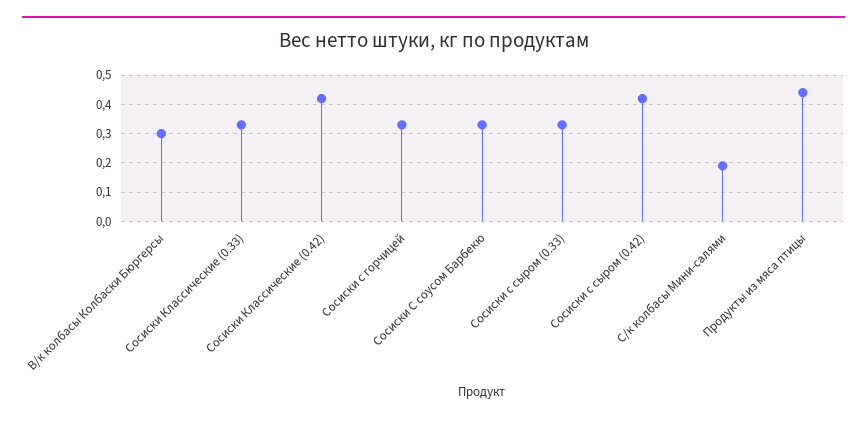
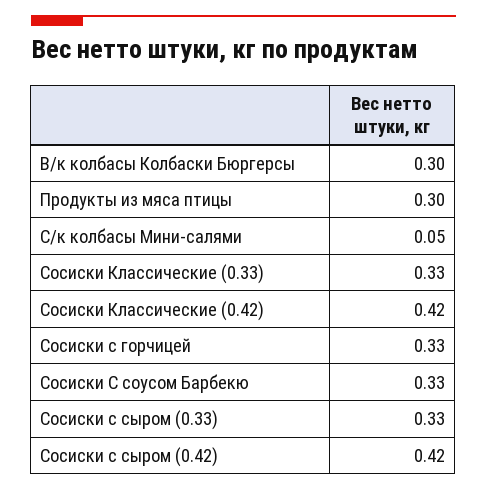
  {
    "В/к колбасы Колбаски Бюргерсы": 0.3,
    "Сосиски Классические (0.33)": 0.33,
    "Сосиски Классические (0.42)": 0.42,
    "Сосиски с горчицей": 0.33,
    "Сосиски С соусом Барбекю": 0.33,
    "Сосиски с сыром (0.33)": 0.33,
    "Сосиски с сыром (0.42)": 0.42,
-   "С/к колбасы Мини-салями": 0.2,
+   "С/к колбасы Мини-салями": 0.05,
-   "Продукты из мяса птицы": 0.45
+   "Продукты из мяса птицы": 0.3
  }

